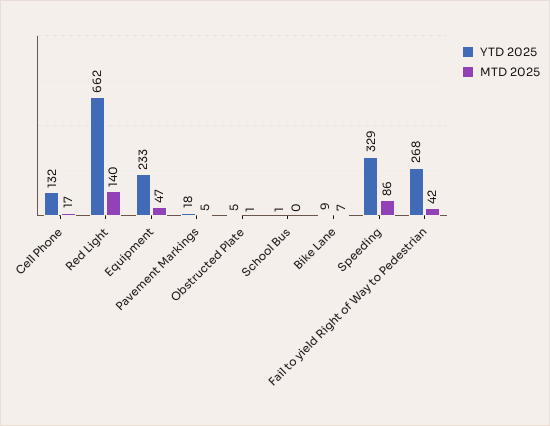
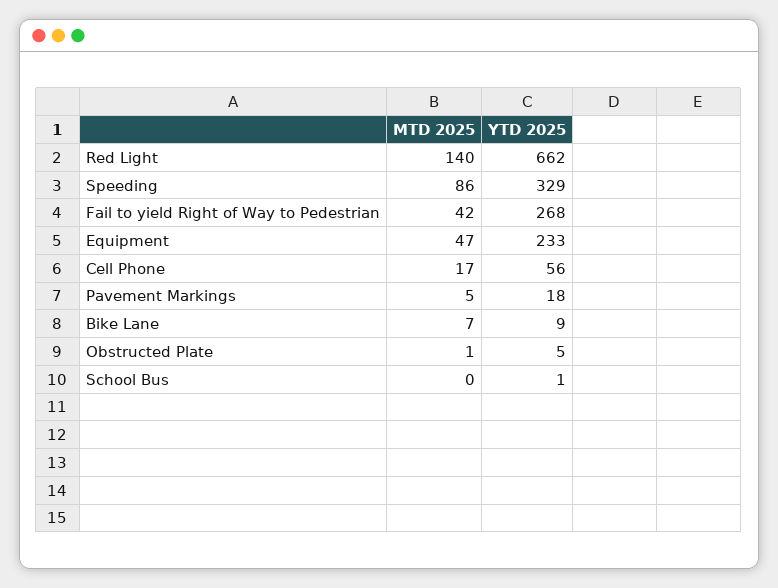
  {
    "YTD 2025": {
-     "Cell Phone": 132,
+     "Cell Phone": 56,
      "Red Light": 662,
      "Equipment": 233,
      "Pavement Markings": 18,
      "Obstructed Plate": 5,
      "School Bus": 1,
      "Bike Lane": 9,
      "Speeding": 329,
      "Fail to yield Right of Way to Pedestrian": 268
    },
    "MTD 2025": {
      "Cell Phone": 17,
      "Red Light": 140,
      "Equipment": 47,
      "Pavement Markings": 5,
      "Obstructed Plate": 1,
      "School Bus": 0,
      "Bike Lane": 7,
      "Speeding": 86,
      "Fail to yield Right of Way to Pedestrian": 42
    }
  }

